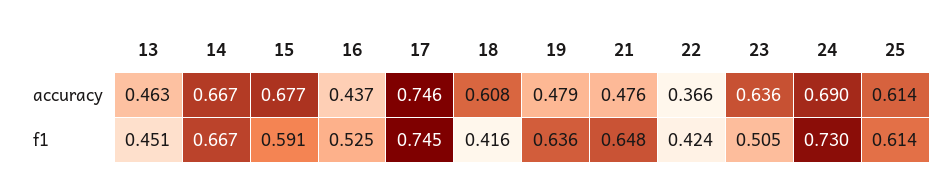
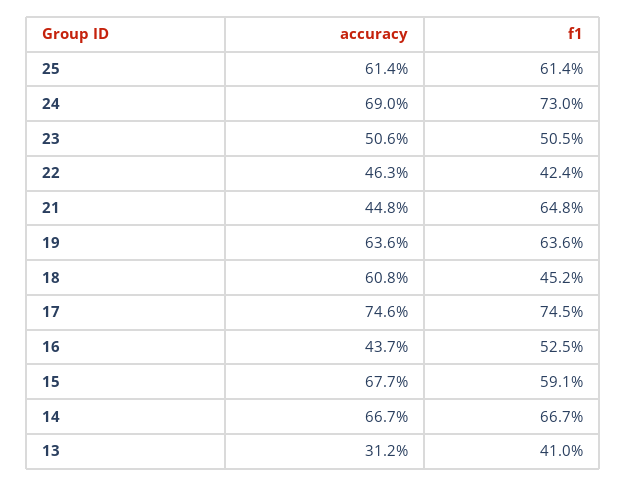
  {
    "13": {
-     "accuracy": 0.463,
+     "accuracy": 0.312,
-     "f1": 0.451
+     "f1": 0.41
    },
    "14": {
      "accuracy": 0.667,
      "f1": 0.667
    },
    "15": {
      "accuracy": 0.677,
      "f1": 0.591
    },
    "16": {
      "accuracy": 0.437,
      "f1": 0.525
    },
    "17": {
      "accuracy": 0.746,
      "f1": 0.745
    },
    "18": {
      "accuracy": 0.608,
-     "f1": 0.416
+     "f1": 0.452
    },
    "19": {
-     "accuracy": 0.479,
+     "accuracy": 0.636,
      "f1": 0.636
    },
    "21": {
-     "accuracy": 0.476,
+     "accuracy": 0.448,
      "f1": 0.648
    },
    "22": {
-     "accuracy": 0.366,
+     "accuracy": 0.463,
      "f1": 0.424
    },
    "23": {
-     "accuracy": 0.636,
+     "accuracy": 0.506,
      "f1": 0.505
    },
    "24": {
      "accuracy": 0.69,
      "f1": 0.73
    },
    "25": {
      "accuracy": 0.614,
      "f1": 0.614
    }
  }

